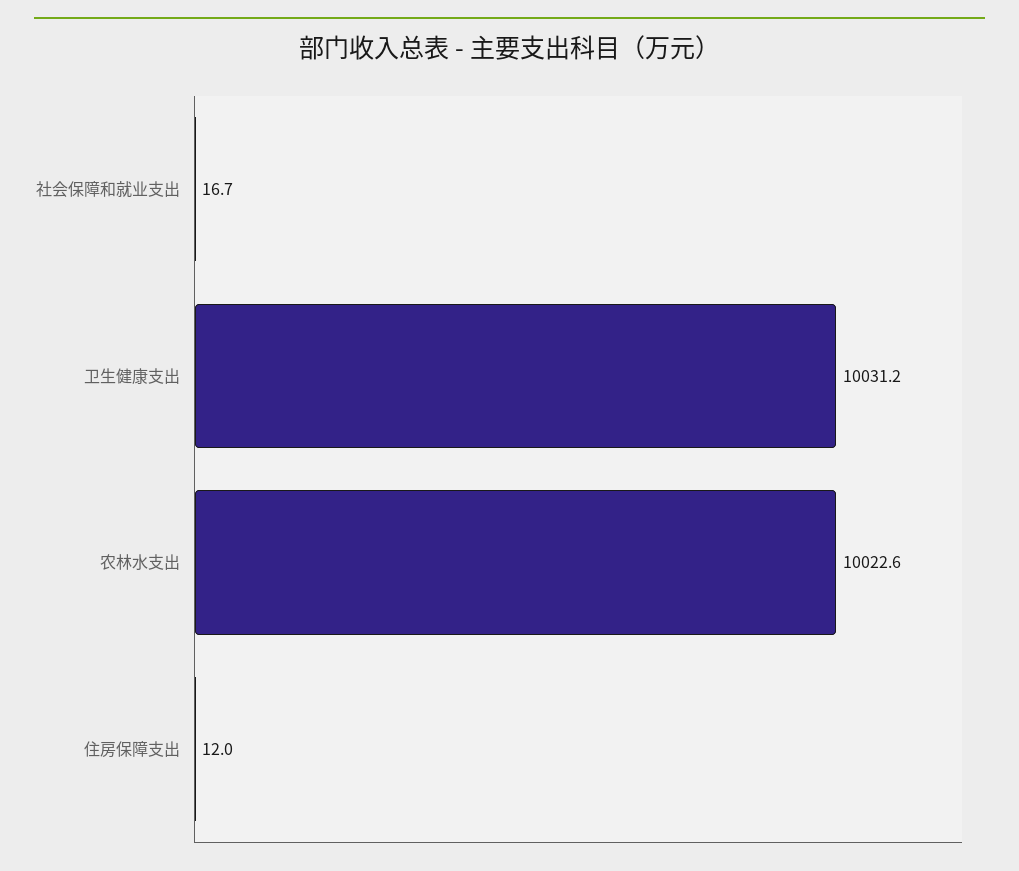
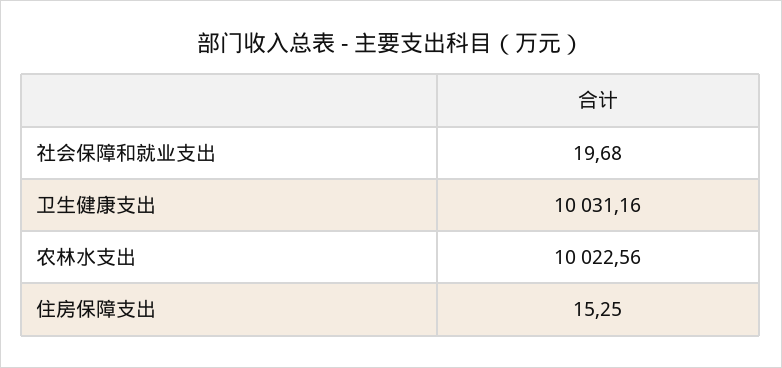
  {
-   "社会保障和就业支出": 16.7,
+   "社会保障和就业支出": 19.68,
    "卫生健康支出": 10031.16,
    "农林水支出": 10022.56,
-   "住房保障支出": 12
+   "住房保障支出": 15.25
  }

